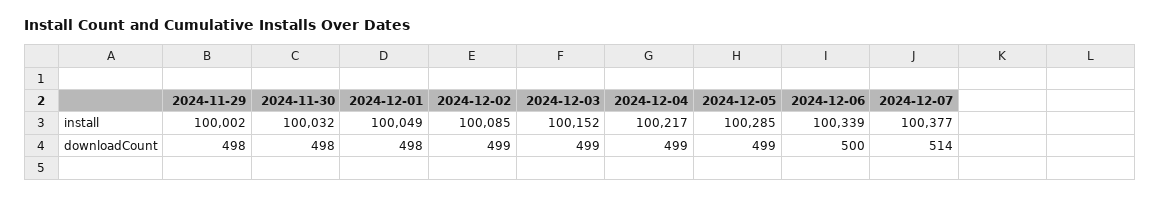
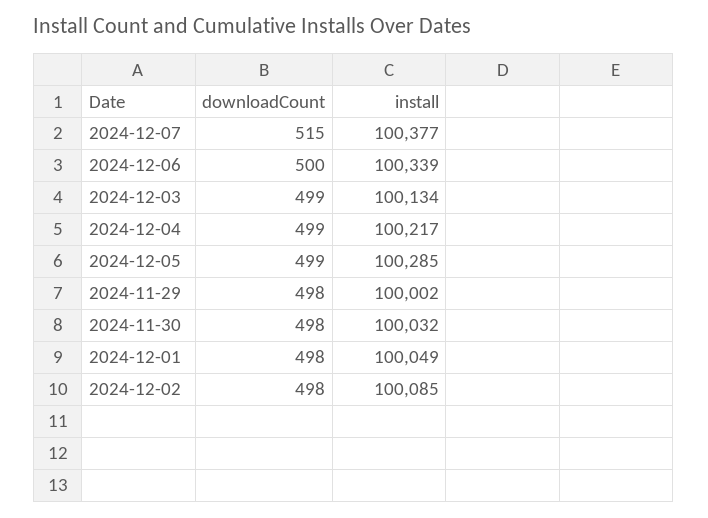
  {
    "2024-11-29": {
      "install": 100002,
      "downloadCount": 498
    },
    "2024-11-30": {
      "install": 100032,
      "downloadCount": 498
    },
    "2024-12-01": {
      "install": 100049,
      "downloadCount": 498
    },
    "2024-12-02": {
      "install": 100085,
-     "downloadCount": 499
+     "downloadCount": 498
    },
    "2024-12-03": {
-     "install": 100152,
+     "install": 100134,
      "downloadCount": 499
    },
    "2024-12-04": {
      "install": 100217,
      "downloadCount": 499
    },
    "2024-12-05": {
      "install": 100285,
      "downloadCount": 499
    },
    "2024-12-06": {
      "install": 100339,
      "downloadCount": 500
    },
    "2024-12-07": {
      "install": 100377,
-     "downloadCount": 514
+     "downloadCount": 515
    }
  }

